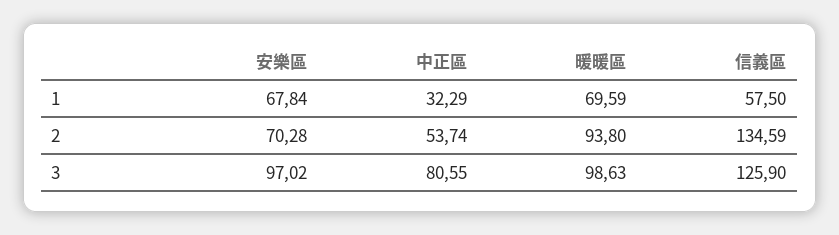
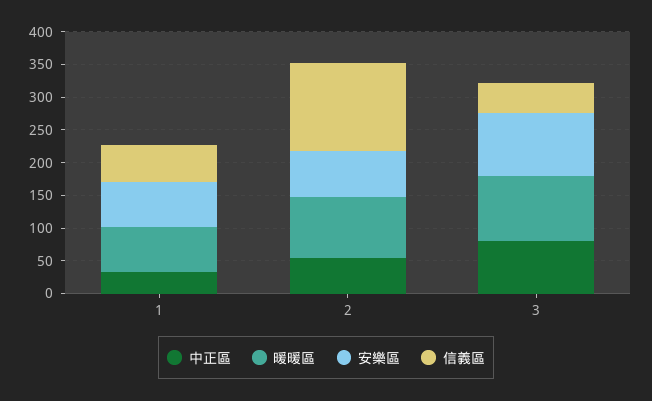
  {
    "安樂區": {
      "1": 67.84,
      "2": 70.28,
      "3": 97.02
    },
    "中正區": {
      "1": 32.29,
      "2": 53.74,
      "3": 80.55
    },
    "暖暖區": {
      "1": 69.59,
      "2": 93.8,
      "3": 98.63
    },
    "信義區": {
      "1": 57.5,
      "2": 134.59,
-     "3": 125.9
+     "3": 50
    }
  }

